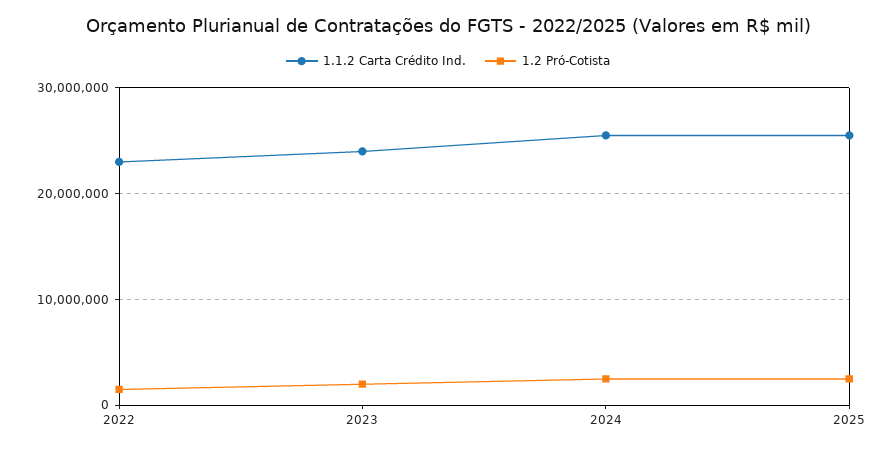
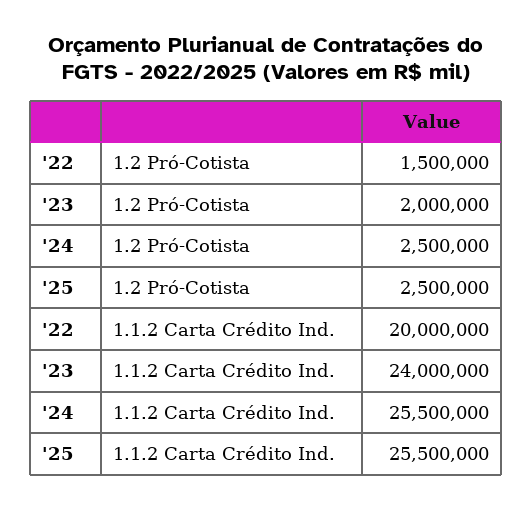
  {
    "1.1.2 Carta Crédito Ind.": {
-     "2022": 23000000,
+     "2022": 20000000,
      "2023": 24000000,
      "2024": 25500000,
      "2025": 25500000
    },
    "1.2 Pró-Cotista": {
      "2022": 1500000,
      "2023": 2000000,
      "2024": 2500000,
      "2025": 2500000
    }
  }

